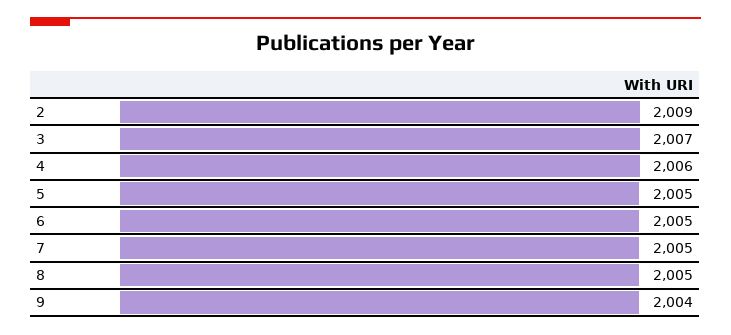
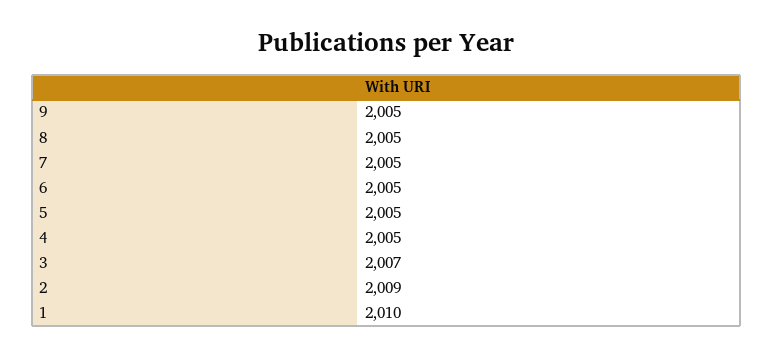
  {
    "2": 2009,
    "3": 2007,
-   "4": 2006,
+   "4": 2005,
    "5": 2005,
    "6": 2005,
    "7": 2005,
    "8": 2005,
-   "9": 2004
+   "9": 2005,
+   "1": 2010
  }

